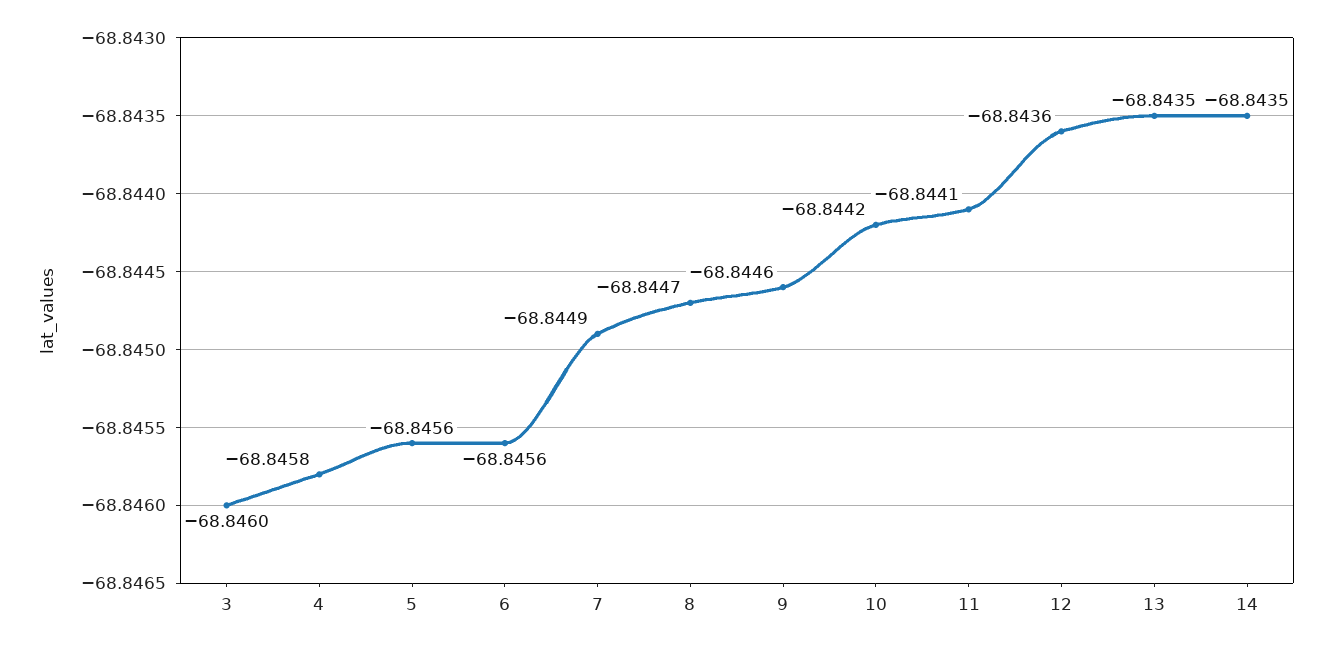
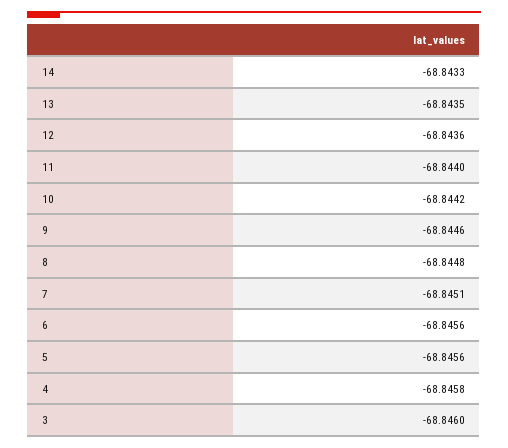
  {
    "3": -68.846,
    "4": -68.8458,
    "5": -68.8456,
    "6": -68.8456,
-   "7": -68.8449,
+   "7": -68.8451,
-   "8": -68.8447,
+   "8": -68.8448,
    "9": -68.8446,
    "10": -68.8442,
-   "11": -68.8441,
+   "11": -68.844,
    "12": -68.8436,
    "13": -68.8435,
-   "14": -68.8435
+   "14": -68.8433
  }

